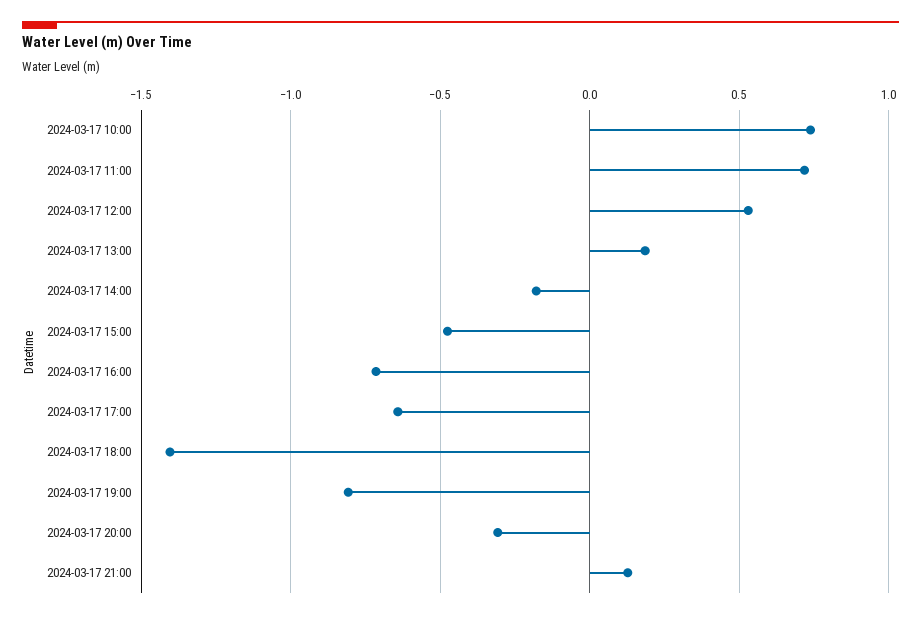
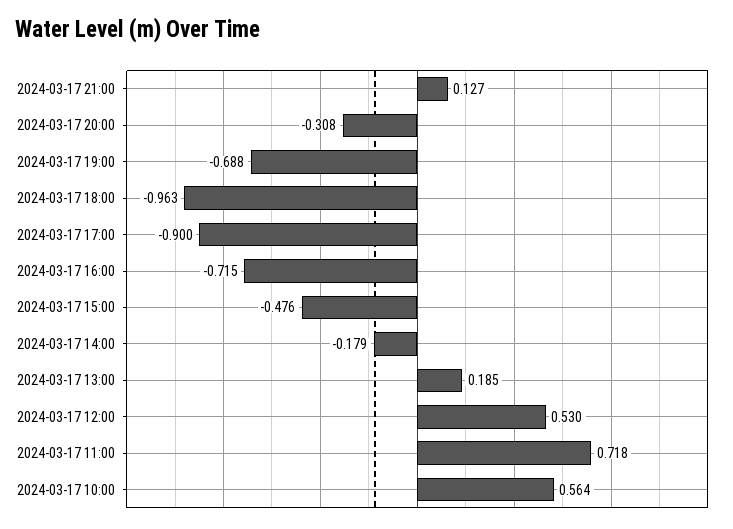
  {
-   "2024-03-17 10:00": 0.75,
+   "2024-03-17 10:00": 0.564,
    "2024-03-17 11:00": 0.718,
    "2024-03-17 12:00": 0.53,
    "2024-03-17 13:00": 0.185,
    "2024-03-17 14:00": -0.179,
    "2024-03-17 15:00": -0.476,
    "2024-03-17 16:00": -0.715,
-   "2024-03-17 17:00": -0.65,
+   "2024-03-17 17:00": -0.9,
-   "2024-03-17 18:00": -1.4,
+   "2024-03-17 18:00": -0.963,
-   "2024-03-17 19:00": -0.8,
+   "2024-03-17 19:00": -0.688,
    "2024-03-17 20:00": -0.308,
    "2024-03-17 21:00": 0.127
  }

